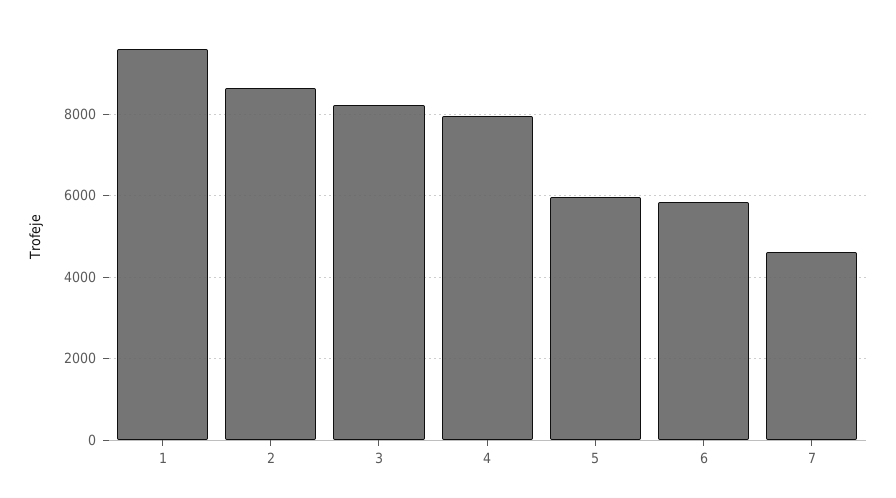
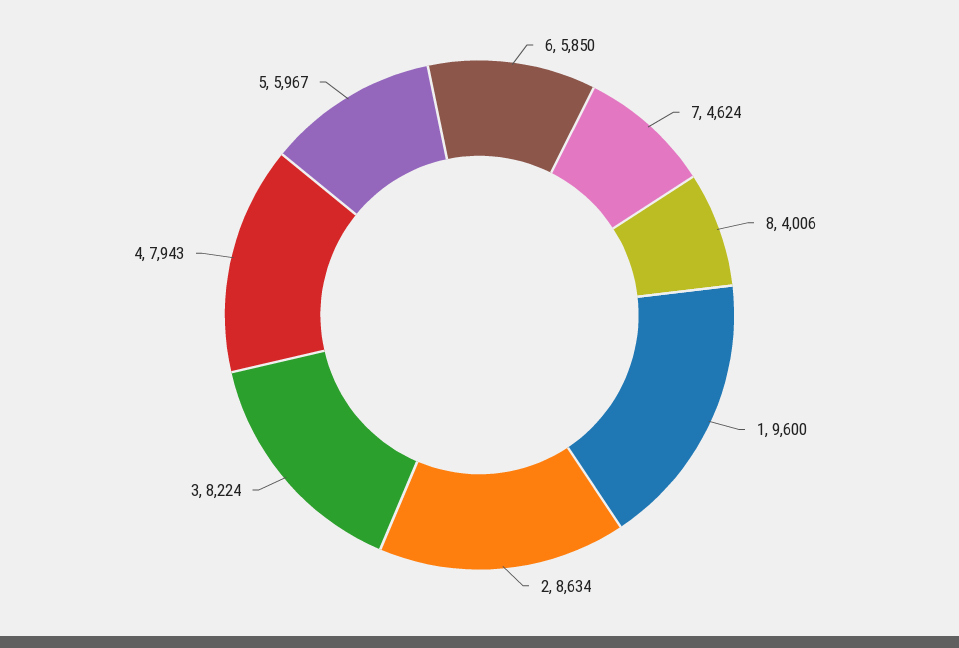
  {
    "1": 9600,
    "2": 8634,
    "3": 8224,
    "4": 7943,
    "5": 5967,
    "6": 5850,
-   "7": 4624
+   "7": 4624,
+   "8": 4006
  }

